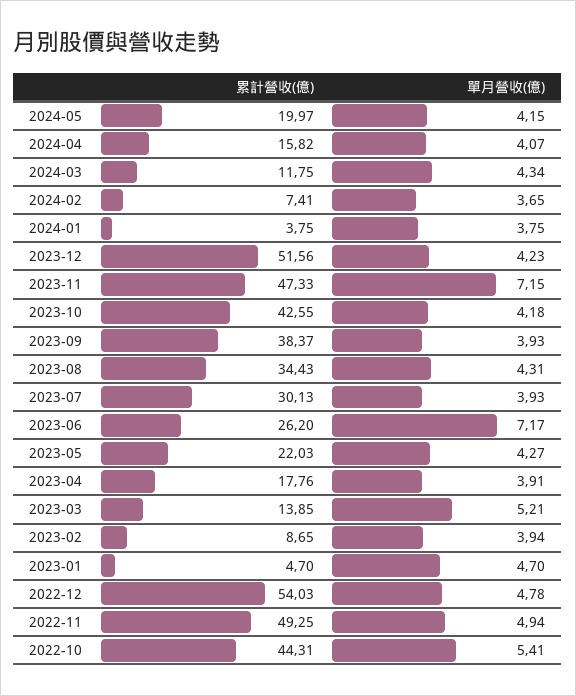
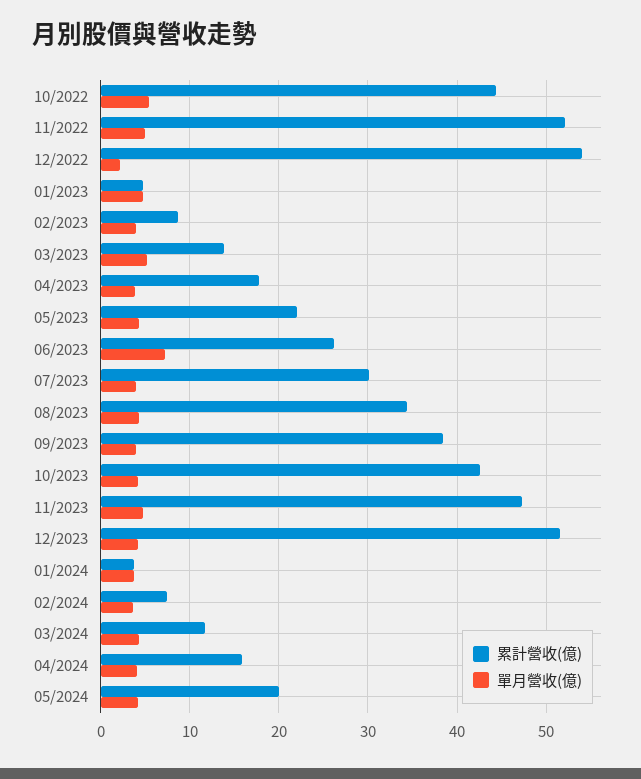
  {
    "累計營收(億)": {
      "2024-05": 19.97,
      "2024-04": 15.82,
      "2024-03": 11.75,
      "2024-02": 7.41,
      "2024-01": 3.75,
      "2023-12": 51.56,
      "2023-11": 47.33,
      "2023-10": 42.55,
      "2023-09": 38.37,
      "2023-08": 34.43,
      "2023-07": 30.13,
      "2023-06": 26.2,
      "2023-05": 22.03,
      "2023-04": 17.76,
      "2023-03": 13.85,
      "2023-02": 8.65,
      "2023-01": 4.7,
      "2022-12": 54.03,
-     "2022-11": 49.25,
+     "2022-11": 52,
      "2022-10": 44.31
    },
    "單月營收(億)": {
      "2024-05": 4.15,
      "2024-04": 4.07,
      "2024-03": 4.34,
      "2024-02": 3.65,
      "2024-01": 3.75,
      "2023-12": 4.23,
-     "2023-11": 7.15,
+     "2023-11": 5,
      "2023-10": 4.18,
      "2023-09": 3.93,
      "2023-08": 4.31,
      "2023-07": 3.93,
      "2023-06": 7.17,
      "2023-05": 4.27,
      "2023-04": 3.91,
      "2023-03": 5.21,
      "2023-02": 3.94,
      "2023-01": 4.7,
-     "2022-12": 4.78,
+     "2022-12": 2,
      "2022-11": 4.94,
      "2022-10": 5.41
    }
  }

